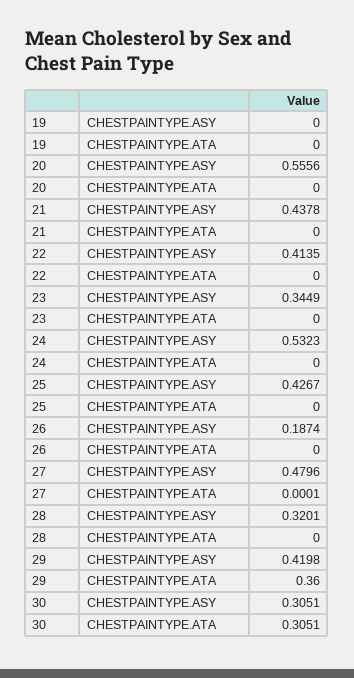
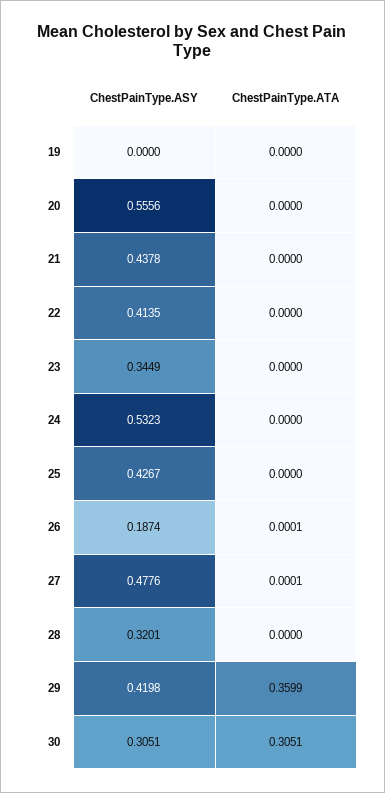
  {
    "19": {
      "CHESTPAINTYPE.ASY": 0,
      "CHESTPAINTYPE.ATA": 0
    },
    "20": {
      "CHESTPAINTYPE.ASY": 0.5556,
      "CHESTPAINTYPE.ATA": 0
    },
    "21": {
      "CHESTPAINTYPE.ASY": 0.4378,
      "CHESTPAINTYPE.ATA": 0
    },
    "22": {
      "CHESTPAINTYPE.ASY": 0.4135,
      "CHESTPAINTYPE.ATA": 0
    },
    "23": {
      "CHESTPAINTYPE.ASY": 0.3449,
      "CHESTPAINTYPE.ATA": 0
    },
    "24": {
      "CHESTPAINTYPE.ASY": 0.5323,
      "CHESTPAINTYPE.ATA": 0
    },
    "25": {
      "CHESTPAINTYPE.ASY": 0.4267,
      "CHESTPAINTYPE.ATA": 0
    },
    "26": {
      "CHESTPAINTYPE.ASY": 0.1874,
-     "CHESTPAINTYPE.ATA": 0
+     "CHESTPAINTYPE.ATA": 0.0001
    },
    "27": {
-     "CHESTPAINTYPE.ASY": 0.4796,
+     "CHESTPAINTYPE.ASY": 0.4776,
      "CHESTPAINTYPE.ATA": 0.0001
    },
    "28": {
      "CHESTPAINTYPE.ASY": 0.3201,
      "CHESTPAINTYPE.ATA": 0
    },
    "29": {
      "CHESTPAINTYPE.ASY": 0.4198,
-     "CHESTPAINTYPE.ATA": 0.36
+     "CHESTPAINTYPE.ATA": 0.3599
    },
    "30": {
      "CHESTPAINTYPE.ASY": 0.3051,
      "CHESTPAINTYPE.ATA": 0.3051
    }
  }

